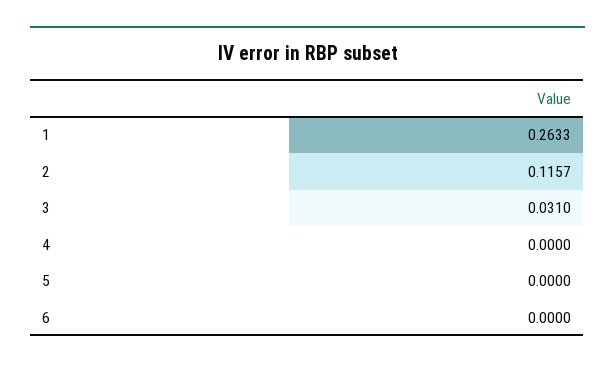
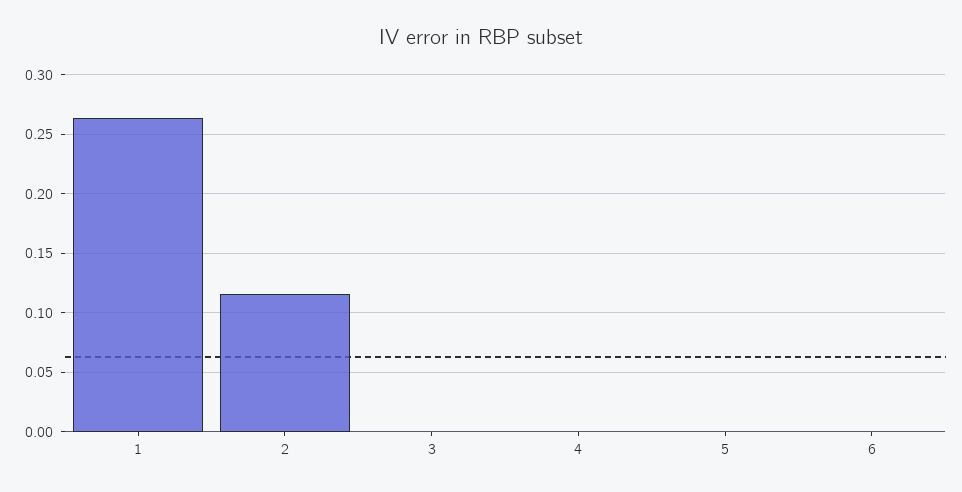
  {
    "1": 0.2633,
    "2": 0.1157,
-   "3": 0.031,
+   "3": 0,
    "4": 0,
    "5": 0,
    "6": 0
  }

